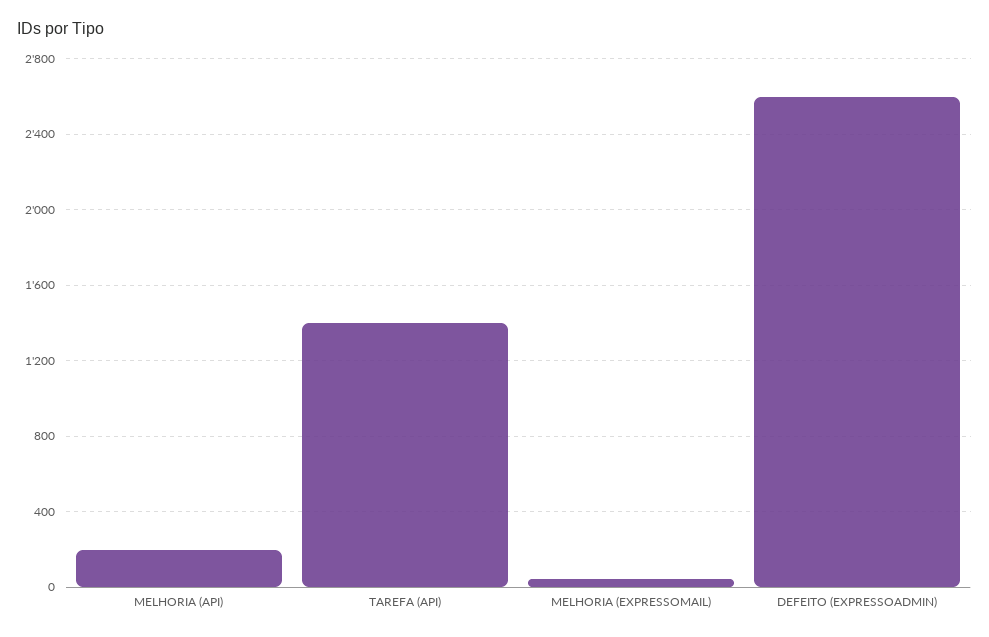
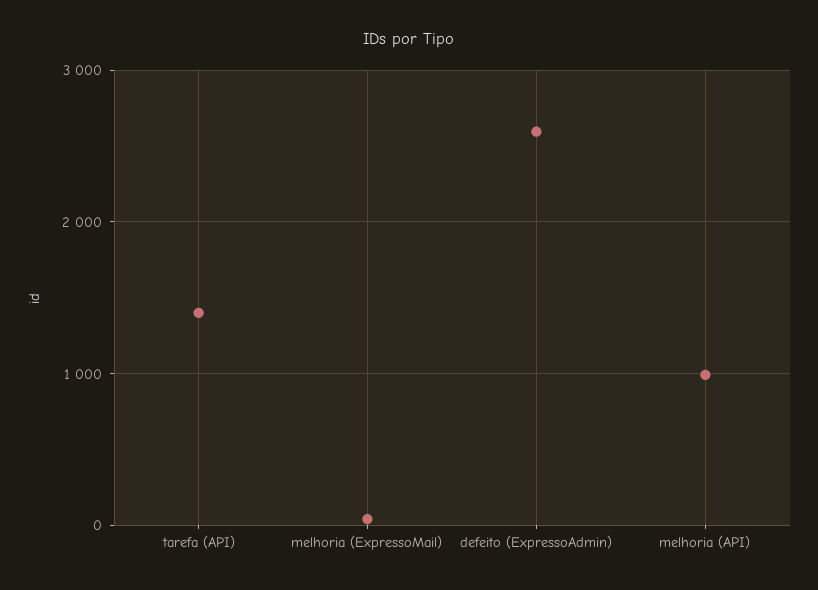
  {
-   "MELHORIA (API)": 200,
+   "MELHORIA (API)": 1000,
    "TAREFA (API)": 1400,
    "MELHORIA (EXPRESSOMAIL)": 50,
    "DEFEITO (EXPRESSOADMIN)": 2600
  }

